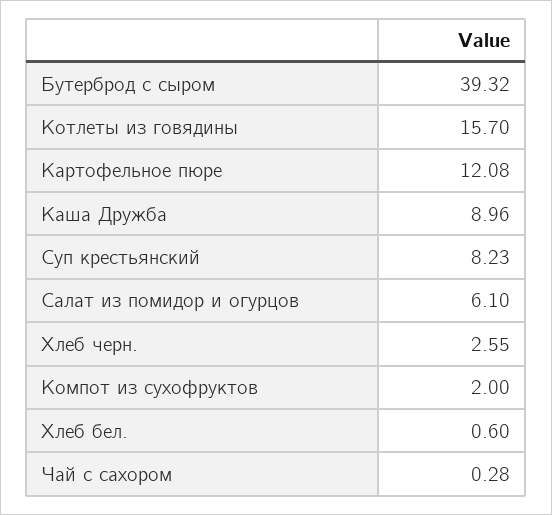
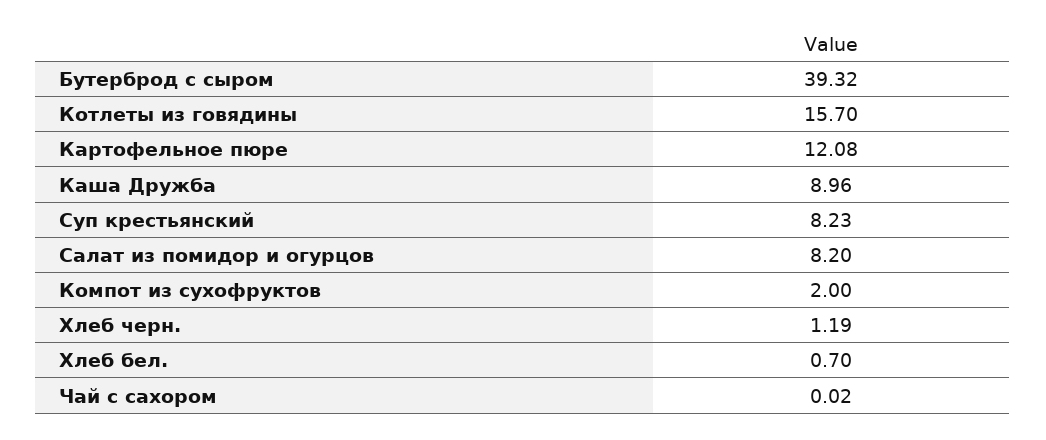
  {
    "Бутерброд с сыром": 39.32,
    "Котлеты из говядины": 15.7,
    "Картофельное пюре": 12.08,
    "Каша Дружба": 8.96,
    "Суп крестьянский": 8.23,
-   "Салат из помидор и огурцов": 6.1,
+   "Салат из помидор и огурцов": 8.2,
-   "Хлеб черн.": 2.55,
+   "Хлеб черн.": 1.19,
    "Компот из сухофруктов": 2,
-   "Хлеб бел.": 0.6,
+   "Хлеб бел.": 0.7,
-   "Чай с сахором": 0.28
+   "Чай с сахором": 0.02
  }

